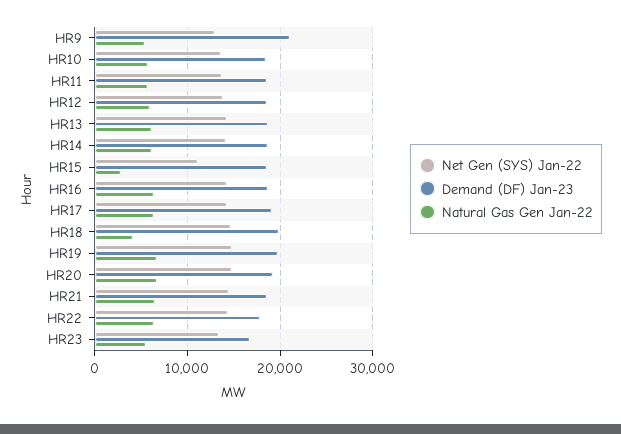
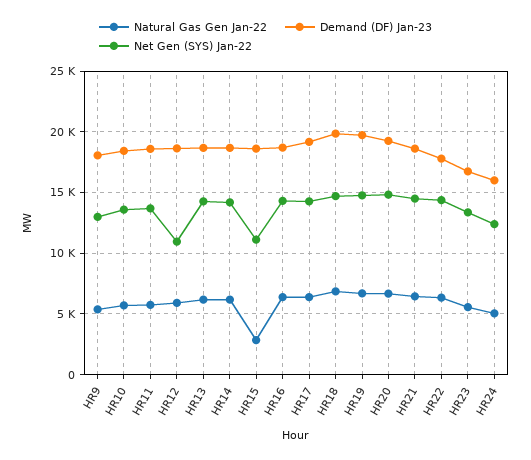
  {
    "Net Gen (SYS) Jan-22": {
      "HR9": 13000,
      "HR10": 13500,
      "HR11": 13500,
-     "HR12": 14000,
+     "HR12": 11000,
      "HR13": 14500,
      "HR14": 14000,
      "HR15": 11000,
      "HR16": 14500,
      "HR17": 14500,
      "HR18": 14500,
      "HR19": 15000,
      "HR20": 15000,
      "HR21": 14500,
      "HR22": 14500,
-     "HR23": 13500
+     "HR23": 13500,
+     "HR24": 12500
    },
    "Demand (DF) Jan-23": {
-     "HR9": 21000,
+     "HR9": 18000,
      "HR10": 18500,
      "HR11": 18500,
      "HR12": 18500,
      "HR13": 18500,
      "HR14": 18500,
      "HR15": 18500,
      "HR16": 18500,
      "HR17": 19000,
      "HR18": 20000,
      "HR19": 19500,
      "HR20": 19000,
      "HR21": 18500,
      "HR22": 18000,
-     "HR23": 16500
+     "HR23": 16500,
+     "HR24": 16000
    },
    "Natural Gas Gen Jan-22": {
      "HR9": 5500,
      "HR10": 5500,
      "HR11": 6000,
      "HR12": 6000,
      "HR13": 6000,
      "HR14": 6000,
      "HR15": 3000,
      "HR16": 6500,
      "HR17": 6500,
-     "HR18": 4000,
+     "HR18": 7000,
      "HR19": 6500,
      "HR20": 6500,
      "HR21": 6500,
      "HR22": 6500,
-     "HR23": 5500
+     "HR23": 5500,
+     "HR24": 5000
    }
  }

